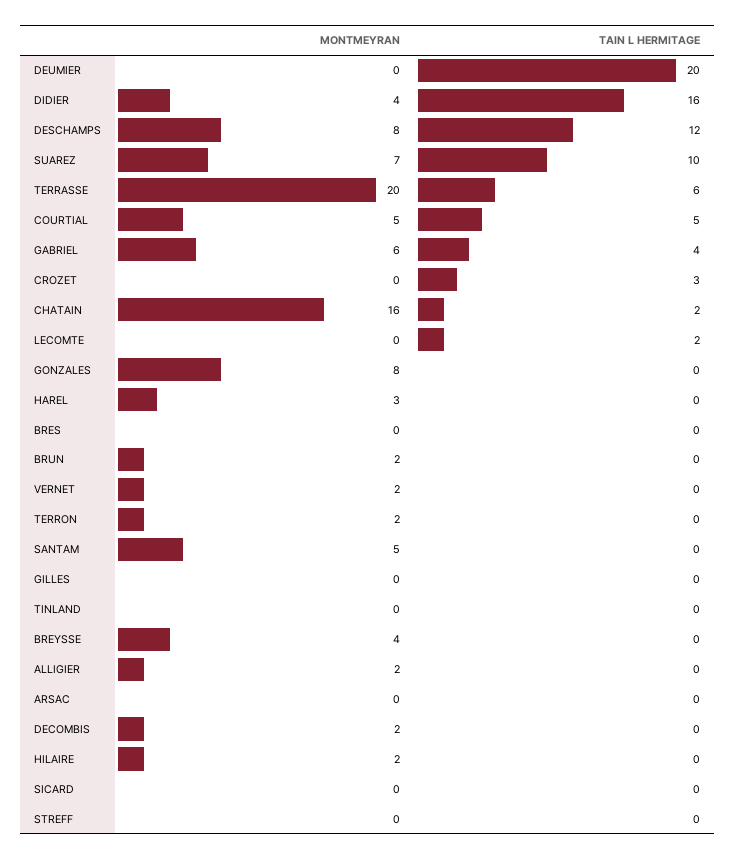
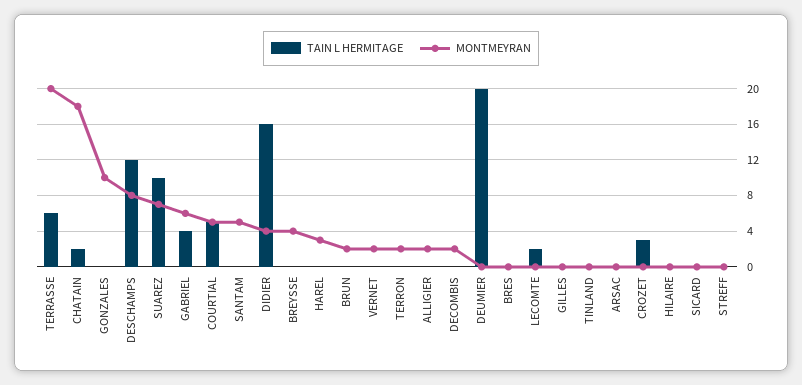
  {
    "MONTMEYRAN": {
      "DEUMIER": 0,
      "DIDIER": 4,
      "DESCHAMPS": 8,
      "SUAREZ": 7,
      "TERRASSE": 20,
      "COURTIAL": 5,
      "GABRIEL": 6,
      "CROZET": 0,
-     "CHATAIN": 16,
+     "CHATAIN": 18,
      "LECOMTE": 0,
-     "GONZALES": 8,
+     "GONZALES": 10,
      "HAREL": 3,
      "BRES": 0,
      "BRUN": 2,
      "VERNET": 2,
      "TERRON": 2,
      "SANTAM": 5,
      "GILLES": 0,
      "TINLAND": 0,
      "BREYSSE": 4,
      "ALLIGIER": 2,
      "ARSAC": 0,
      "DECOMBIS": 2,
-     "HILAIRE": 2,
+     "HILAIRE": 0,
      "SICARD": 0,
      "STREFF": 0
    },
    "TAIN L HERMITAGE": {
      "DEUMIER": 20,
      "DIDIER": 16,
      "DESCHAMPS": 12,
      "SUAREZ": 10,
      "TERRASSE": 6,
      "COURTIAL": 5,
      "GABRIEL": 4,
      "CROZET": 3,
      "CHATAIN": 2,
      "LECOMTE": 2,
      "GONZALES": 0,
      "HAREL": 0,
      "BRES": 0,
      "BRUN": 0,
      "VERNET": 0,
      "TERRON": 0,
      "SANTAM": 0,
      "GILLES": 0,
      "TINLAND": 0,
      "BREYSSE": 0,
      "ALLIGIER": 0,
      "ARSAC": 0,
      "DECOMBIS": 0,
      "HILAIRE": 0,
      "SICARD": 0,
      "STREFF": 0
    }
  }

